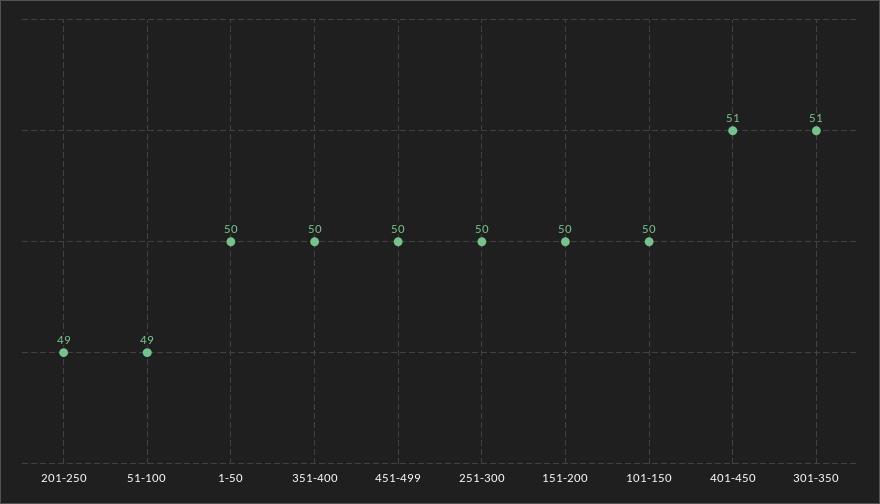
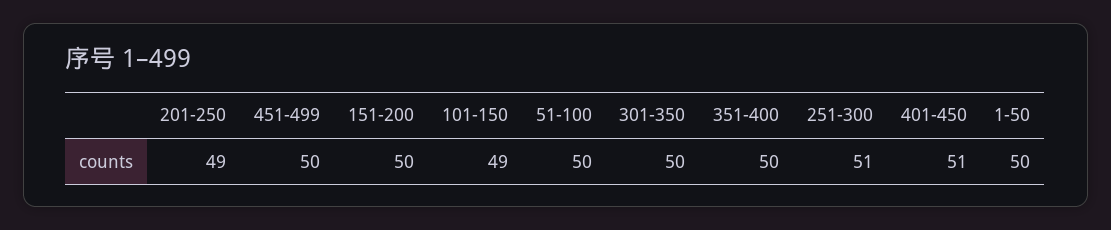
  {
    "201-250": 49,
-   "51-100": 49,
+   "51-100": 50,
    "1-50": 50,
    "351-400": 50,
    "451-499": 50,
-   "251-300": 50,
+   "251-300": 51,
    "151-200": 50,
-   "101-150": 50,
+   "101-150": 49,
    "401-450": 51,
-   "301-350": 51
+   "301-350": 50
  }

